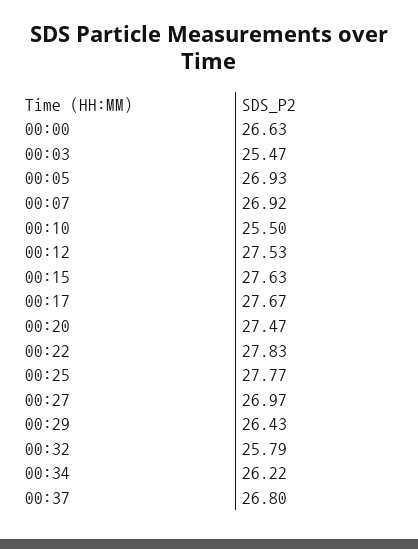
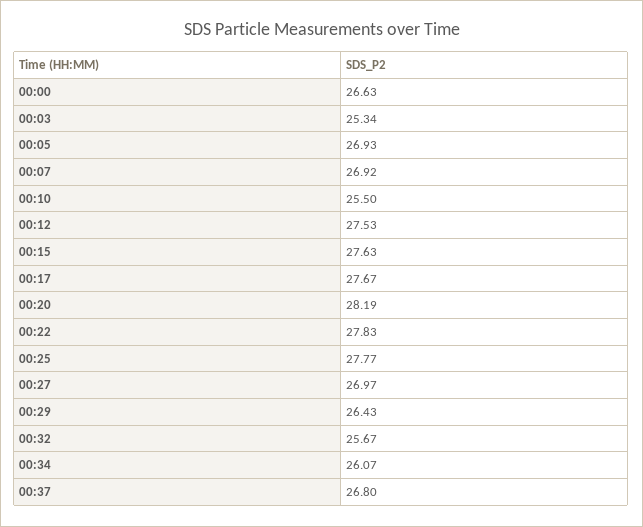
  {
    "00:00": 26.63,
-   "00:03": 25.47,
+   "00:03": 25.34,
    "00:05": 26.93,
    "00:07": 26.92,
    "00:10": 25.5,
    "00:12": 27.53,
    "00:15": 27.63,
    "00:17": 27.67,
-   "00:20": 27.47,
+   "00:20": 28.19,
    "00:22": 27.83,
    "00:25": 27.77,
    "00:27": 26.97,
    "00:29": 26.43,
-   "00:32": 25.79,
+   "00:32": 25.67,
-   "00:34": 26.22,
+   "00:34": 26.07,
    "00:37": 26.8
  }

